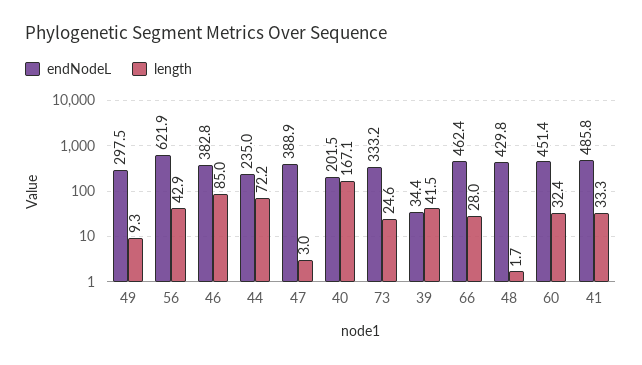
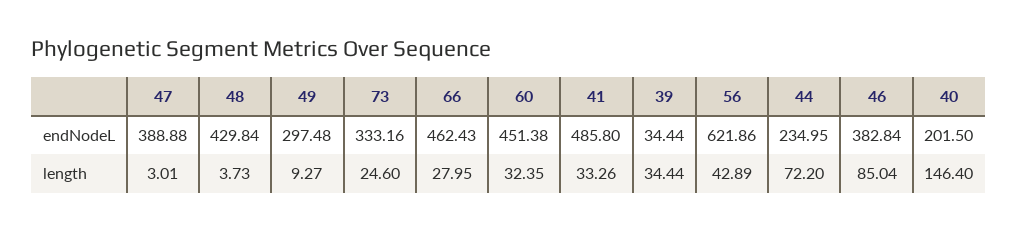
  {
    "endNodeL": {
      "49": 297.48,
      "56": 621.86,
      "46": 382.84,
      "44": 234.95,
      "47": 388.88,
      "40": 201.5,
      "73": 333.16,
      "39": 34.44,
      "66": 462.43,
      "48": 429.84,
      "60": 451.38,
      "41": 485.8
    },
    "length": {
      "49": 9.27,
      "56": 42.89,
      "46": 85.04,
      "44": 72.2,
      "47": 3.01,
-     "40": 167.1,
+     "40": 146.4,
      "73": 24.6,
-     "39": 41.5,
+     "39": 34.44,
      "66": 27.95,
-     "48": 1.7,
+     "48": 3.73,
      "60": 32.35,
      "41": 33.26
    }
  }

